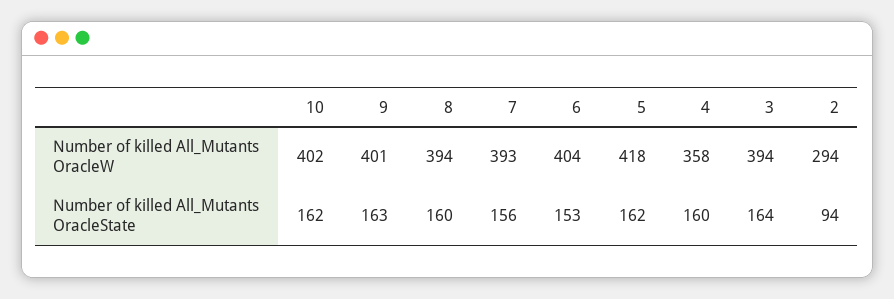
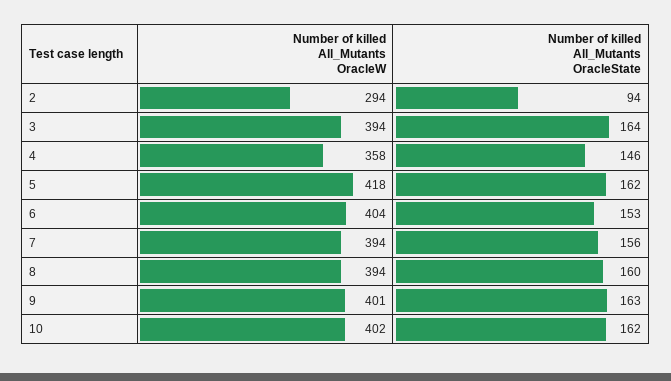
  {
    "10": {
      "Number of killed All_Mutants OracleW": 402,
      "Number of killed All_Mutants OracleState": 162
    },
    "9": {
      "Number of killed All_Mutants OracleW": 401,
      "Number of killed All_Mutants OracleState": 163
    },
    "8": {
      "Number of killed All_Mutants OracleW": 394,
      "Number of killed All_Mutants OracleState": 160
    },
    "7": {
-     "Number of killed All_Mutants OracleW": 393,
+     "Number of killed All_Mutants OracleW": 394,
      "Number of killed All_Mutants OracleState": 156
    },
    "6": {
      "Number of killed All_Mutants OracleW": 404,
      "Number of killed All_Mutants OracleState": 153
    },
    "5": {
      "Number of killed All_Mutants OracleW": 418,
      "Number of killed All_Mutants OracleState": 162
    },
    "4": {
      "Number of killed All_Mutants OracleW": 358,
-     "Number of killed All_Mutants OracleState": 160
+     "Number of killed All_Mutants OracleState": 146
    },
    "3": {
      "Number of killed All_Mutants OracleW": 394,
      "Number of killed All_Mutants OracleState": 164
    },
    "2": {
      "Number of killed All_Mutants OracleW": 294,
      "Number of killed All_Mutants OracleState": 94
    }
  }

